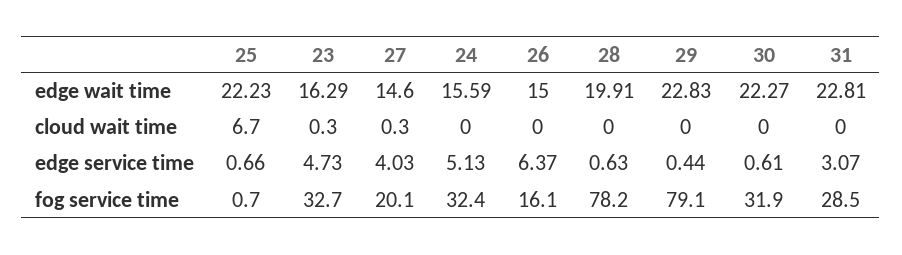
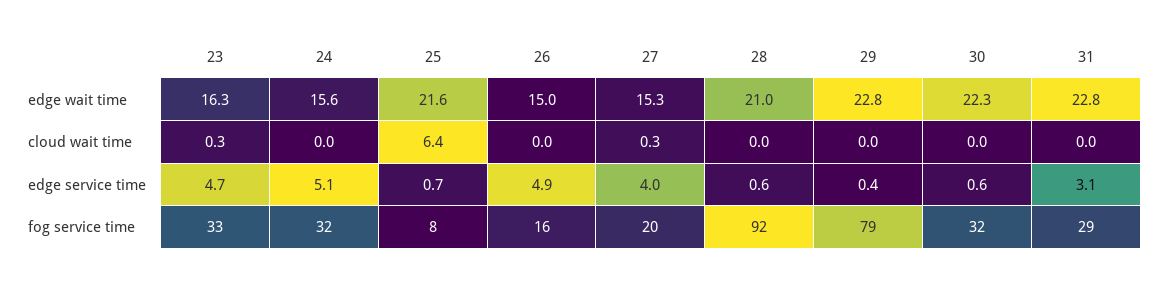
  {
    "25": {
-     "edge wait time": 22.23,
+     "edge wait time": 21.6,
-     "cloud wait time": 6.7,
+     "cloud wait time": 6.4,
      "edge service time": 0.66,
-     "fog service time": 0.7
+     "fog service time": 8
    },
    "23": {
      "edge wait time": 16.29,
      "cloud wait time": 0.3,
      "edge service time": 4.73,
      "fog service time": 32.7
    },
    "27": {
-     "edge wait time": 14.6,
+     "edge wait time": 15.3,
      "cloud wait time": 0.3,
      "edge service time": 4.03,
      "fog service time": 20.1
    },
    "24": {
      "edge wait time": 15.59,
      "cloud wait time": 0,
      "edge service time": 5.13,
      "fog service time": 32.4
    },
    "26": {
      "edge wait time": 15,
      "cloud wait time": 0,
-     "edge service time": 6.37,
+     "edge service time": 4.9,
      "fog service time": 16.1
    },
    "28": {
-     "edge wait time": 19.91,
+     "edge wait time": 21,
      "cloud wait time": 0,
      "edge service time": 0.63,
-     "fog service time": 78.2
+     "fog service time": 92
    },
    "29": {
      "edge wait time": 22.83,
      "cloud wait time": 0,
      "edge service time": 0.44,
      "fog service time": 79.1
    },
    "30": {
      "edge wait time": 22.27,
      "cloud wait time": 0,
      "edge service time": 0.61,
      "fog service time": 31.9
    },
    "31": {
      "edge wait time": 22.81,
      "cloud wait time": 0,
      "edge service time": 3.07,
      "fog service time": 28.5
    }
  }

